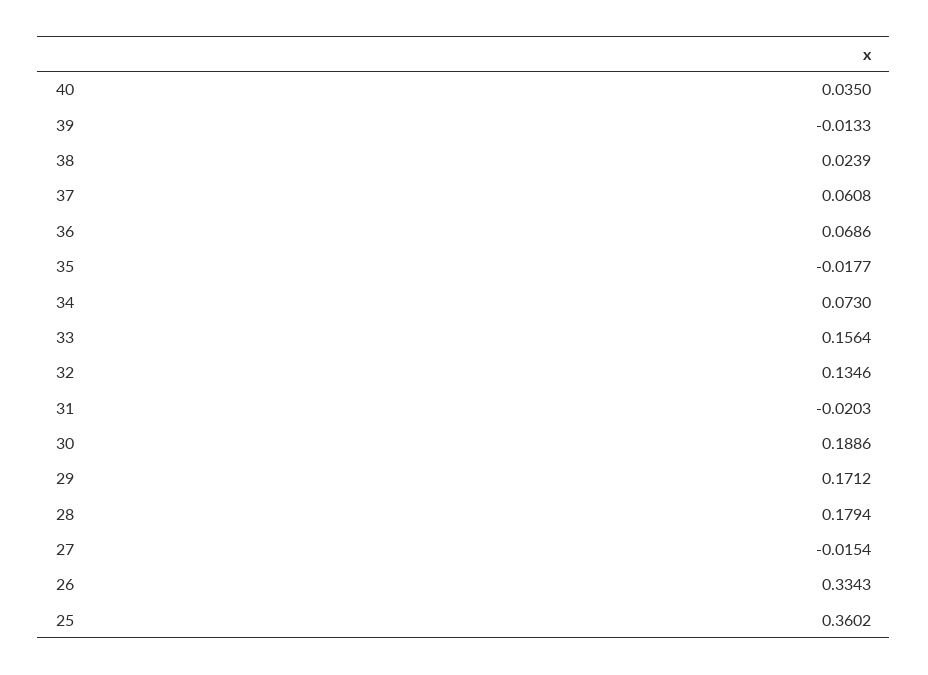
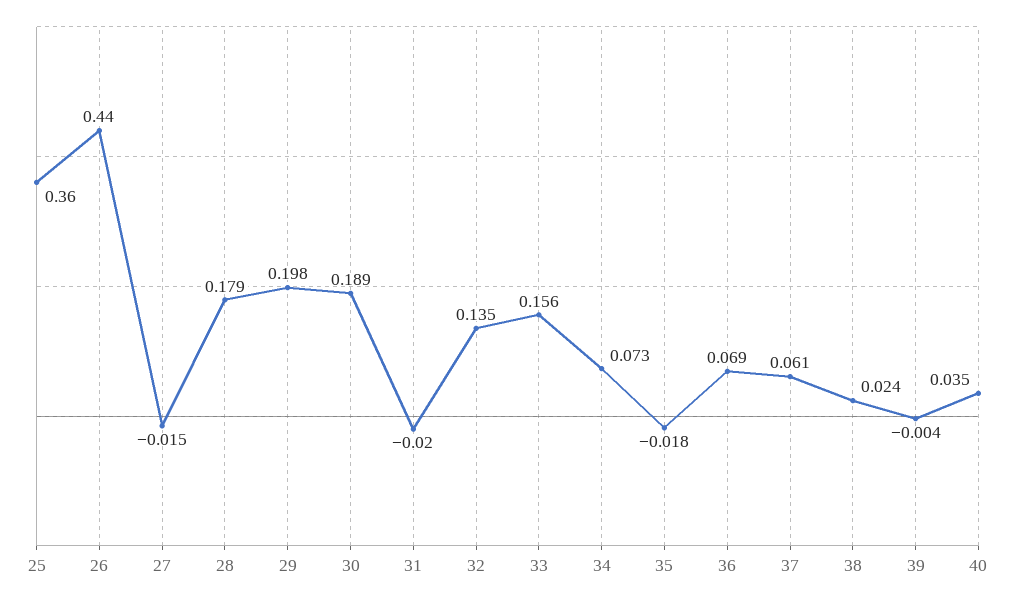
  {
    "40": 0.035,
-   "39": -0.0133,
+   "39": -0.004,
    "38": 0.0239,
    "37": 0.0608,
    "36": 0.0686,
    "35": -0.0177,
    "34": 0.073,
    "33": 0.1564,
    "32": 0.1346,
    "31": -0.0203,
    "30": 0.1886,
-   "29": 0.1712,
+   "29": 0.198,
    "28": 0.1794,
    "27": -0.0154,
-   "26": 0.3343,
+   "26": 0.44,
    "25": 0.3602
  }

